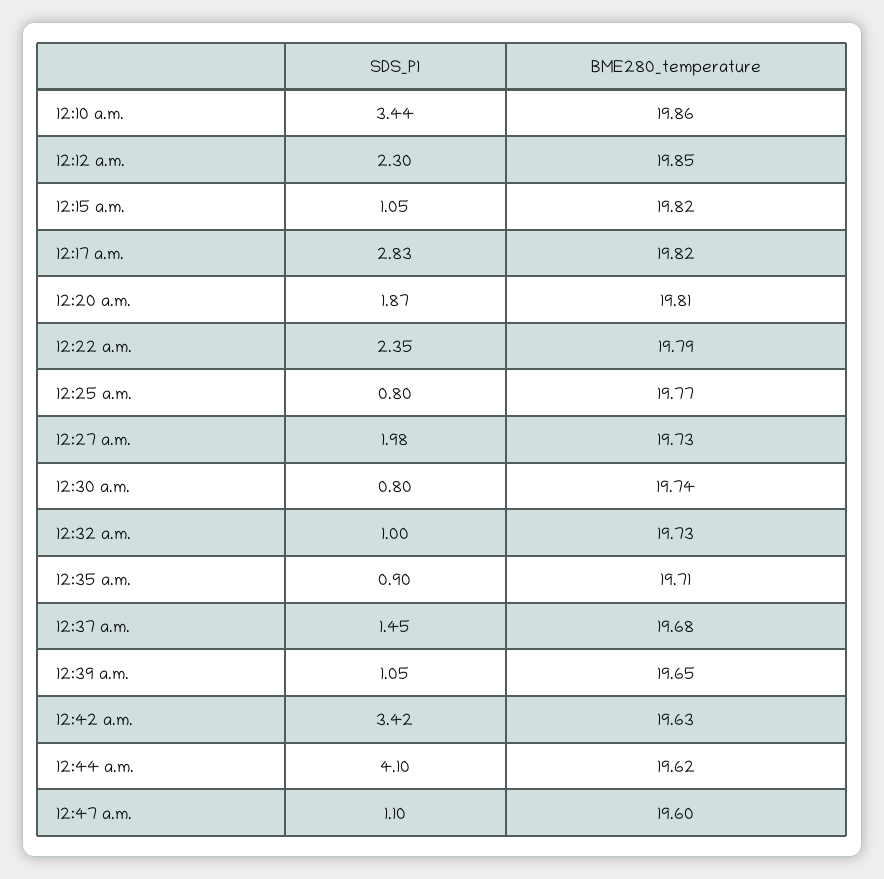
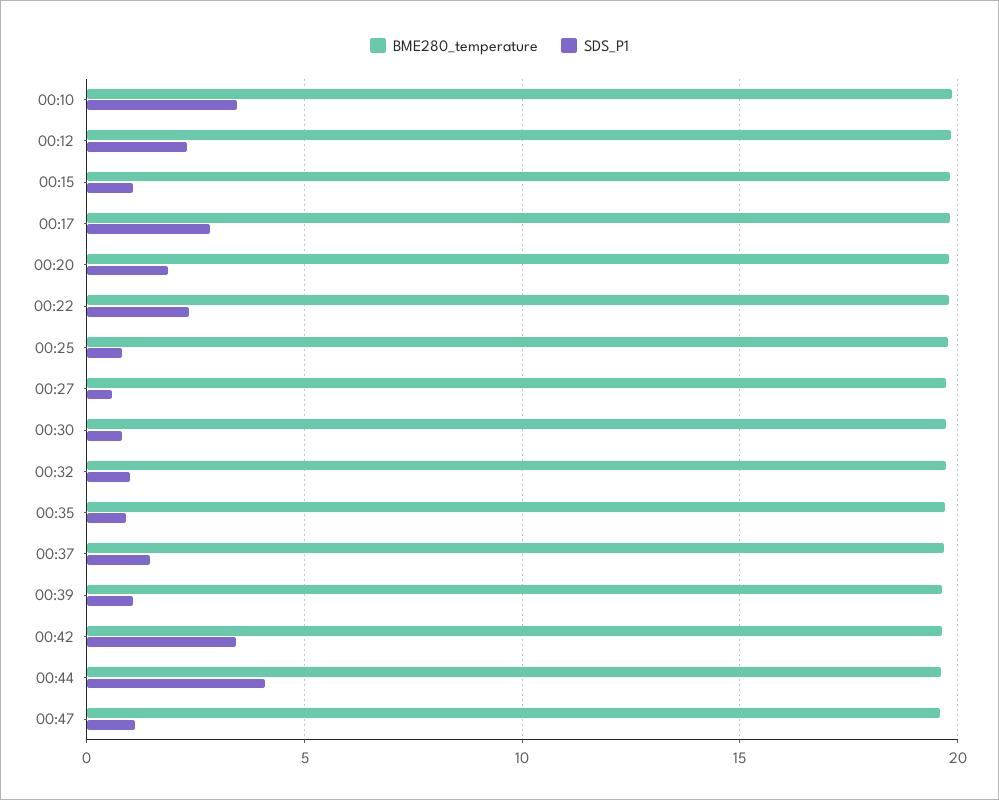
  {
    "SDS_P1": {
      "12:10 a.m.": 3.44,
      "12:12 a.m.": 2.3,
      "12:15 a.m.": 1.05,
      "12:17 a.m.": 2.83,
      "12:20 a.m.": 1.87,
      "12:22 a.m.": 2.35,
      "12:25 a.m.": 0.8,
-     "12:27 a.m.": 1.98,
+     "12:27 a.m.": 0.5,
      "12:30 a.m.": 0.8,
      "12:32 a.m.": 1,
      "12:35 a.m.": 0.9,
      "12:37 a.m.": 1.45,
      "12:39 a.m.": 1.05,
      "12:42 a.m.": 3.42,
      "12:44 a.m.": 4.1,
      "12:47 a.m.": 1.1
    },
    "BME280_temperature": {
      "12:10 a.m.": 19.86,
      "12:12 a.m.": 19.85,
      "12:15 a.m.": 19.82,
      "12:17 a.m.": 19.82,
      "12:20 a.m.": 19.81,
      "12:22 a.m.": 19.79,
      "12:25 a.m.": 19.77,
      "12:27 a.m.": 19.73,
      "12:30 a.m.": 19.74,
      "12:32 a.m.": 19.73,
      "12:35 a.m.": 19.71,
      "12:37 a.m.": 19.68,
      "12:39 a.m.": 19.65,
      "12:42 a.m.": 19.63,
      "12:44 a.m.": 19.62,
      "12:47 a.m.": 19.6
    }
  }

